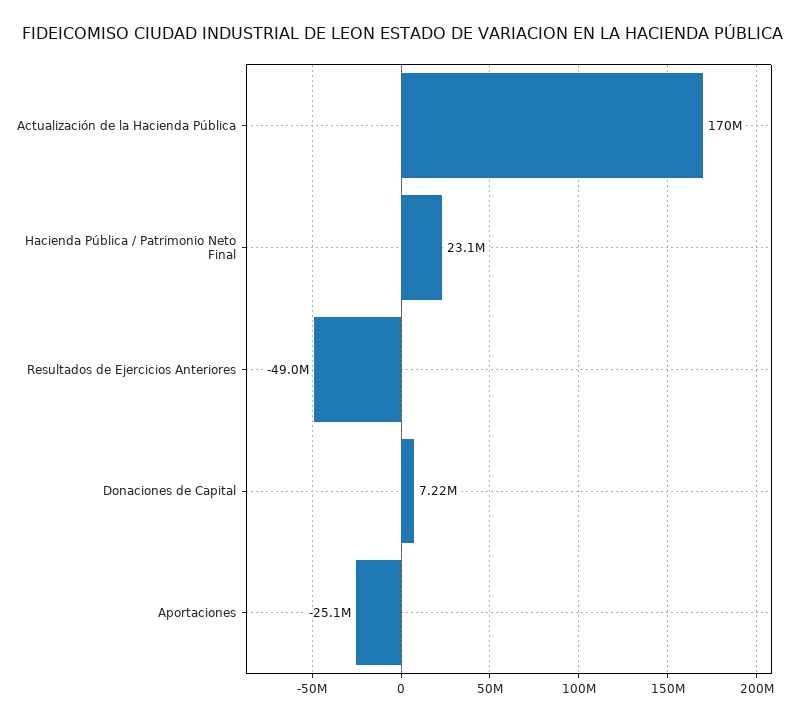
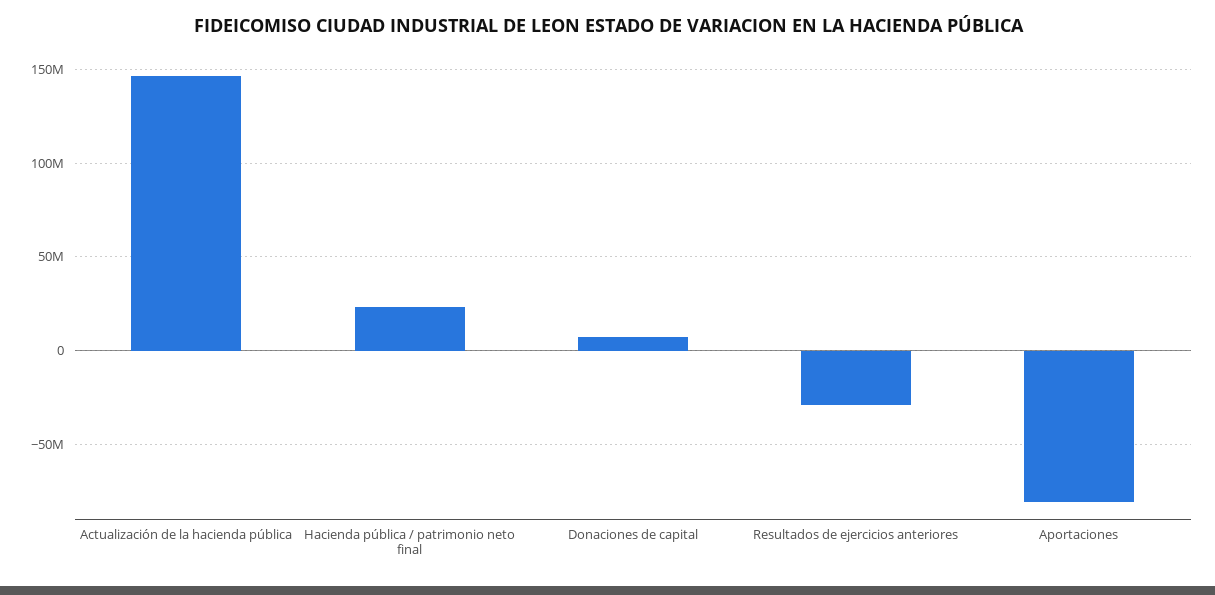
  {
-   "Actualización de la Hacienda Pública": 170000000,
+   "Actualización de la Hacienda Pública": 145000000,
    "Hacienda Pública / Patrimonio Neto Final": 23100000,
-   "Resultados de Ejercicios Anteriores": -49000000,
+   "Resultados de Ejercicios Anteriores": -30000000,
    "Donaciones de Capital": 7220000,
-   "Aportaciones": -25100000
+   "Aportaciones": -80000000
  }

